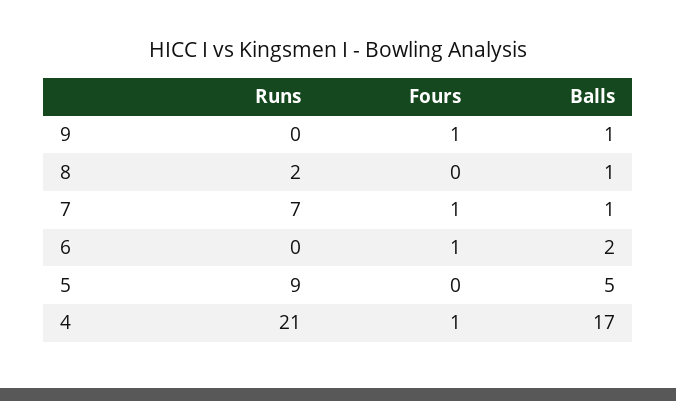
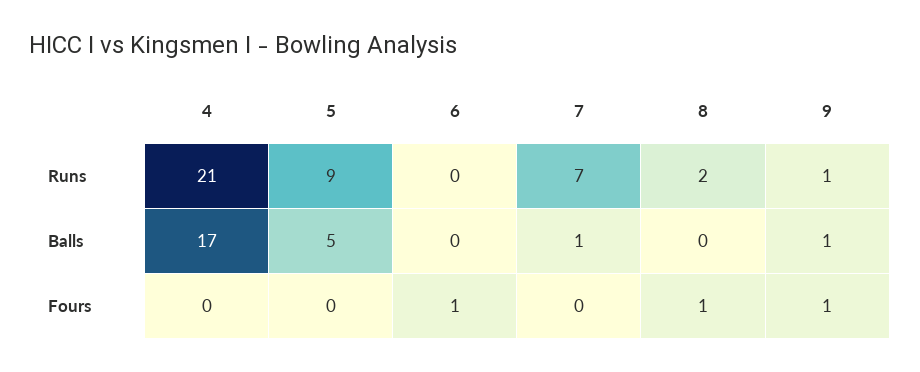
  {
    "Runs": {
-     "9": 0,
+     "9": 1,
      "8": 2,
      "7": 7,
      "6": 0,
      "5": 9,
      "4": 21
    },
    "Fours": {
      "9": 1,
-     "8": 0,
+     "8": 1,
-     "7": 1,
+     "7": 0,
      "6": 1,
      "5": 0,
-     "4": 1
+     "4": 0
    },
    "Balls": {
      "9": 1,
-     "8": 1,
+     "8": 0,
      "7": 1,
-     "6": 2,
+     "6": 0,
      "5": 5,
      "4": 17
    }
  }

